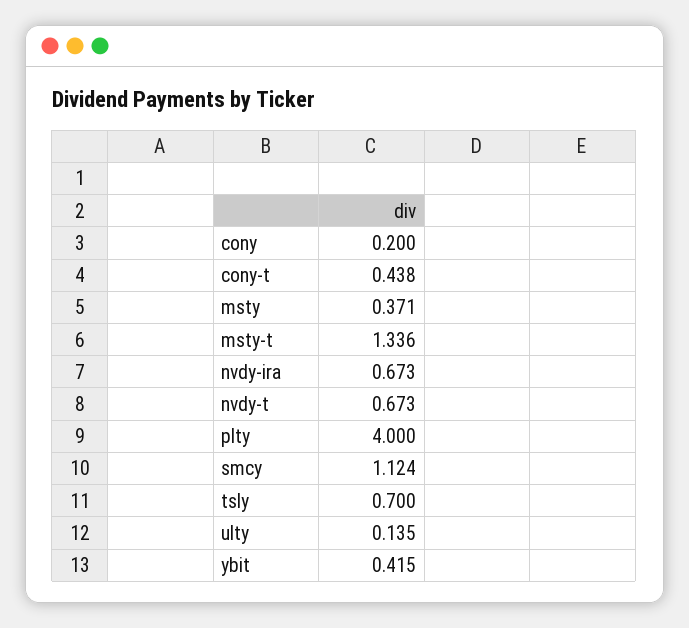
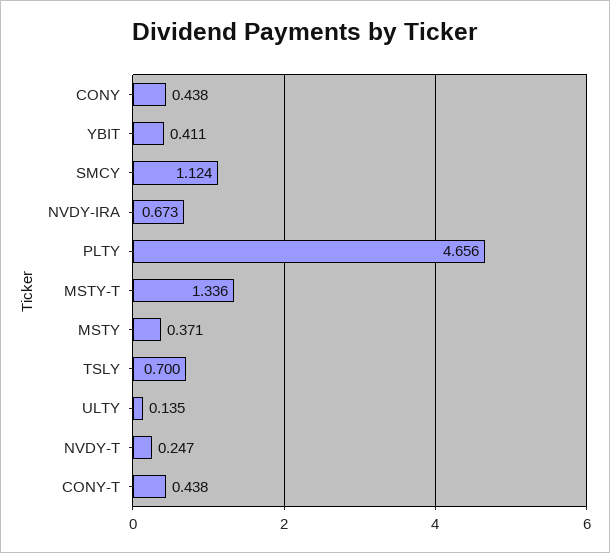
  {
-   "cony": 0.2,
+   "cony": 0.438,
    "cony-t": 0.438,
    "msty": 0.371,
    "msty-t": 1.336,
    "nvdy-ira": 0.673,
-   "nvdy-t": 0.673,
+   "nvdy-t": 0.247,
-   "plty": 4,
+   "plty": 4.656,
    "smcy": 1.124,
    "tsly": 0.7,
    "ulty": 0.135,
-   "ybit": 0.415
+   "ybit": 0.411
  }

